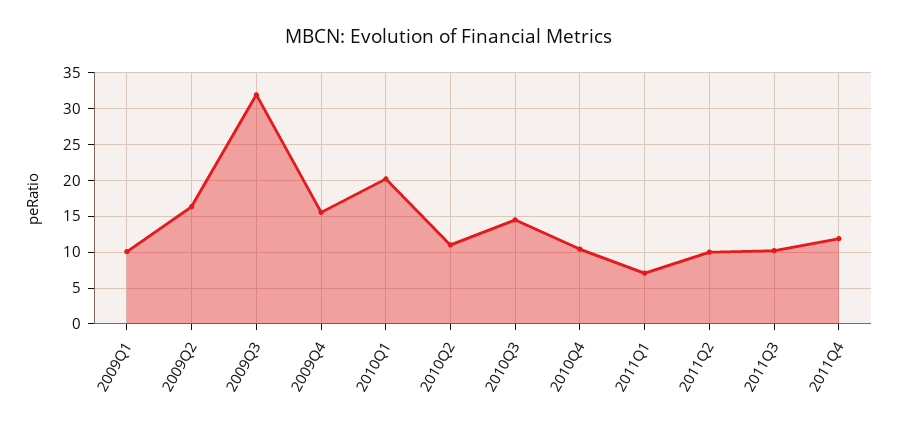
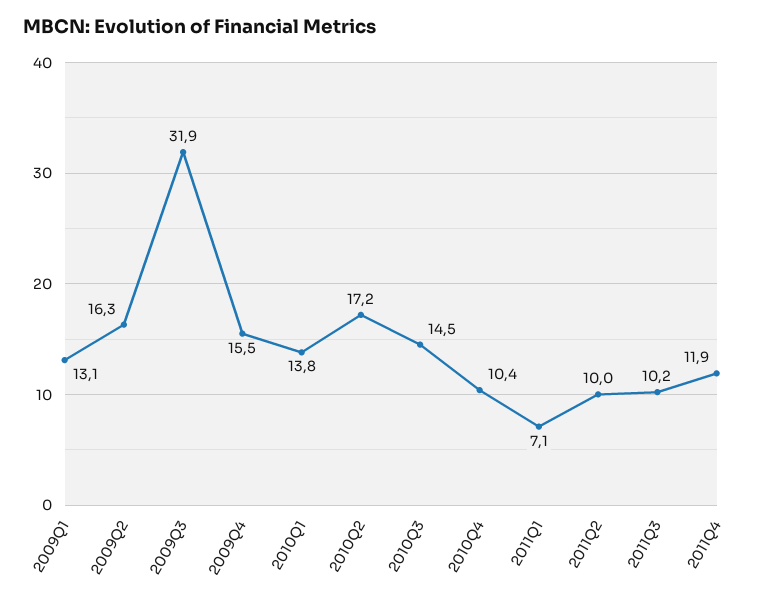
  {
-   "2009Q1": 10,
+   "2009Q1": 13.1,
    "2009Q2": 16.3,
    "2009Q3": 31.9,
    "2009Q4": 15.5,
-   "2010Q1": 20,
+   "2010Q1": 13.8,
-   "2010Q2": 11,
+   "2010Q2": 17.2,
    "2010Q3": 14.5,
    "2010Q4": 10.4,
    "2011Q1": 7.1,
    "2011Q2": 10,
    "2011Q3": 10.2,
    "2011Q4": 11.9
  }

